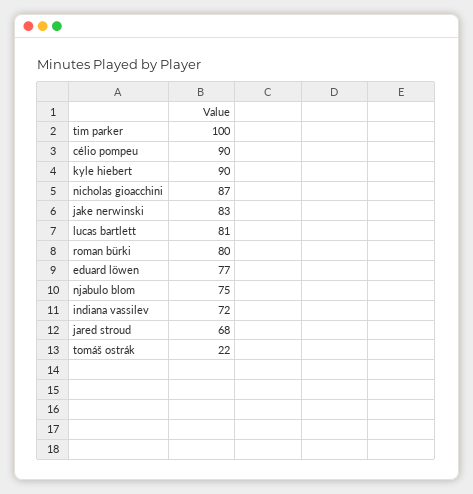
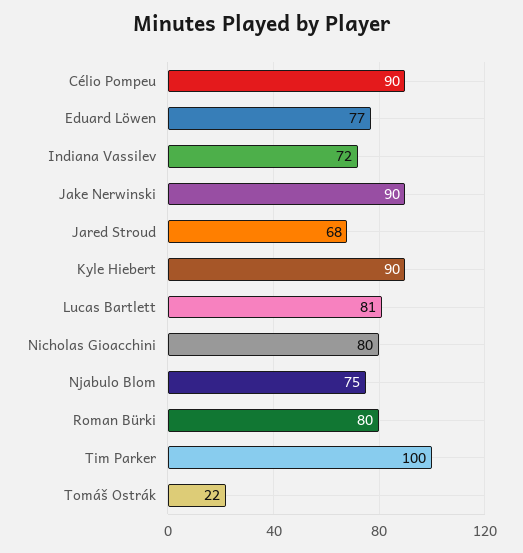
  {
    "tim parker": 100,
    "célio pompeu": 90,
    "kyle hiebert": 90,
-   "nicholas gioacchini": 87,
+   "nicholas gioacchini": 80,
-   "jake nerwinski": 83,
+   "jake nerwinski": 90,
    "lucas bartlett": 81,
    "roman bürki": 80,
    "eduard löwen": 77,
    "njabulo blom": 75,
    "indiana vassilev": 72,
    "jared stroud": 68,
    "tomáš ostrák": 22
  }

